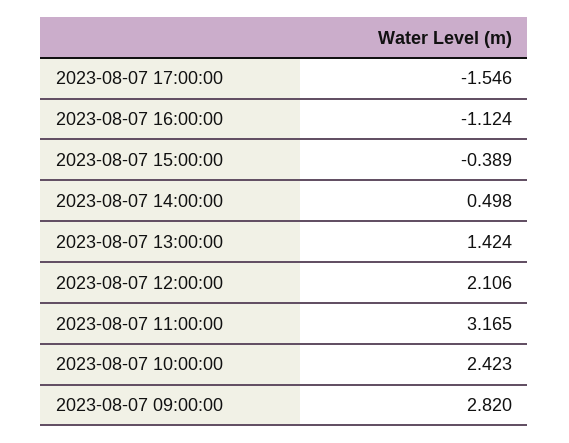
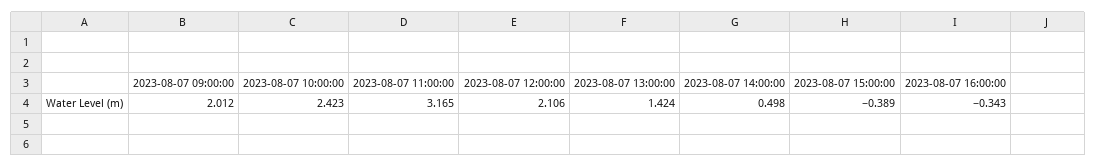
  {
-   "2023-08-07 17:00:00": -1.546,
-   "2023-08-07 16:00:00": -1.124,
+   "2023-08-07 16:00:00": -0.343,
    "2023-08-07 15:00:00": -0.389,
    "2023-08-07 14:00:00": 0.498,
    "2023-08-07 13:00:00": 1.424,
    "2023-08-07 12:00:00": 2.106,
    "2023-08-07 11:00:00": 3.165,
    "2023-08-07 10:00:00": 2.423,
-   "2023-08-07 09:00:00": 2.82
+   "2023-08-07 09:00:00": 2.012
  }

